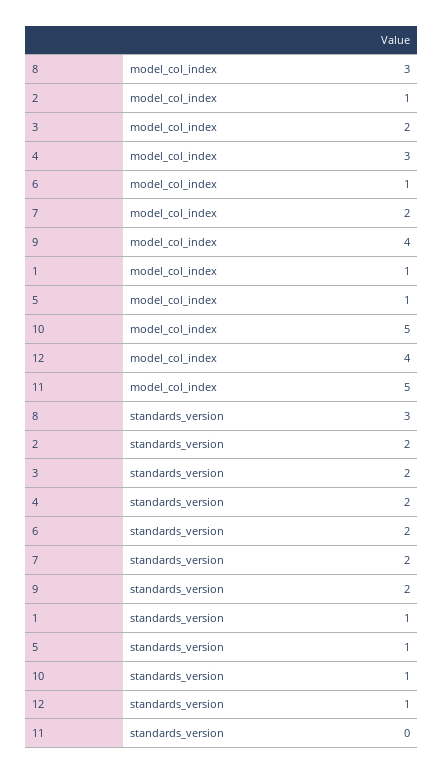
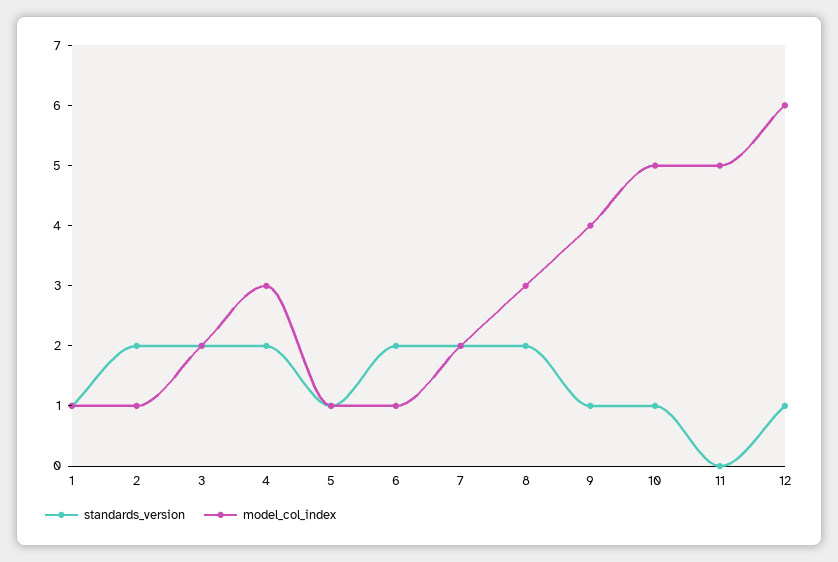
  {
    "model_col_index": {
      "8": 3,
      "2": 1,
      "3": 2,
      "4": 3,
      "6": 1,
      "7": 2,
      "9": 4,
      "1": 1,
      "5": 1,
      "10": 5,
-     "12": 4,
+     "12": 6,
      "11": 5
    },
    "standards_version": {
-     "8": 3,
+     "8": 2,
      "2": 2,
      "3": 2,
      "4": 2,
      "6": 2,
      "7": 2,
-     "9": 2,
+     "9": 1,
      "1": 1,
      "5": 1,
      "10": 1,
      "12": 1,
      "11": 0
    }
  }

